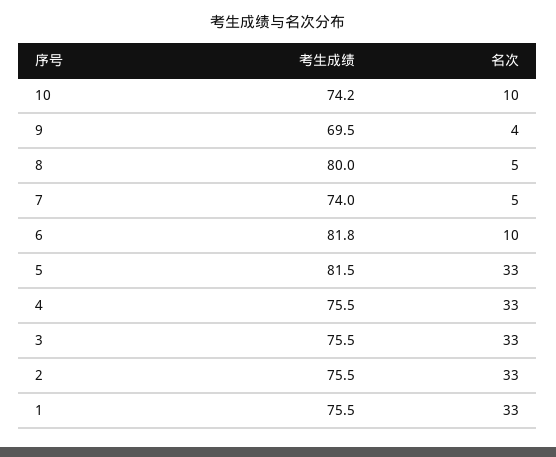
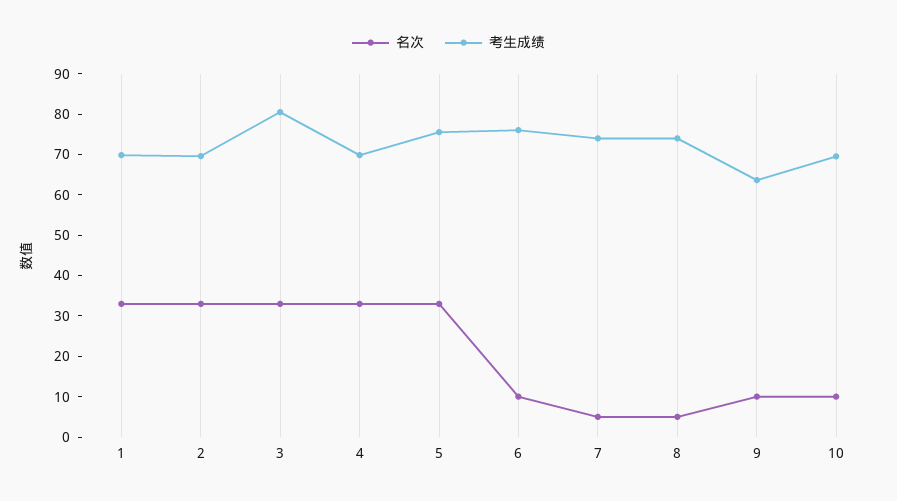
  {
    "考生成绩": {
-     "10": 74.2,
+     "10": 70,
-     "9": 69.5,
+     "9": 64,
-     "8": 80,
+     "8": 74,
      "7": 74,
-     "6": 81.8,
+     "6": 76,
-     "5": 81.5,
+     "5": 76,
-     "4": 75.5,
+     "4": 70,
-     "3": 75.5,
+     "3": 80,
-     "2": 75.5,
+     "2": 70,
-     "1": 75.5
+     "1": 70
    },
    "名次": {
      "10": 10,
-     "9": 4,
+     "9": 10,
      "8": 5,
      "7": 5,
      "6": 10,
      "5": 33,
      "4": 33,
      "3": 33,
      "2": 33,
      "1": 33
    }
  }

